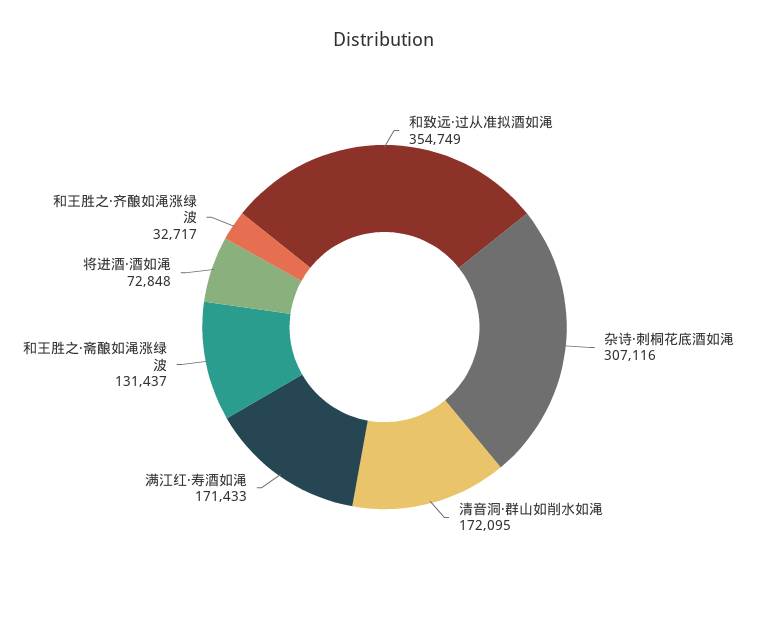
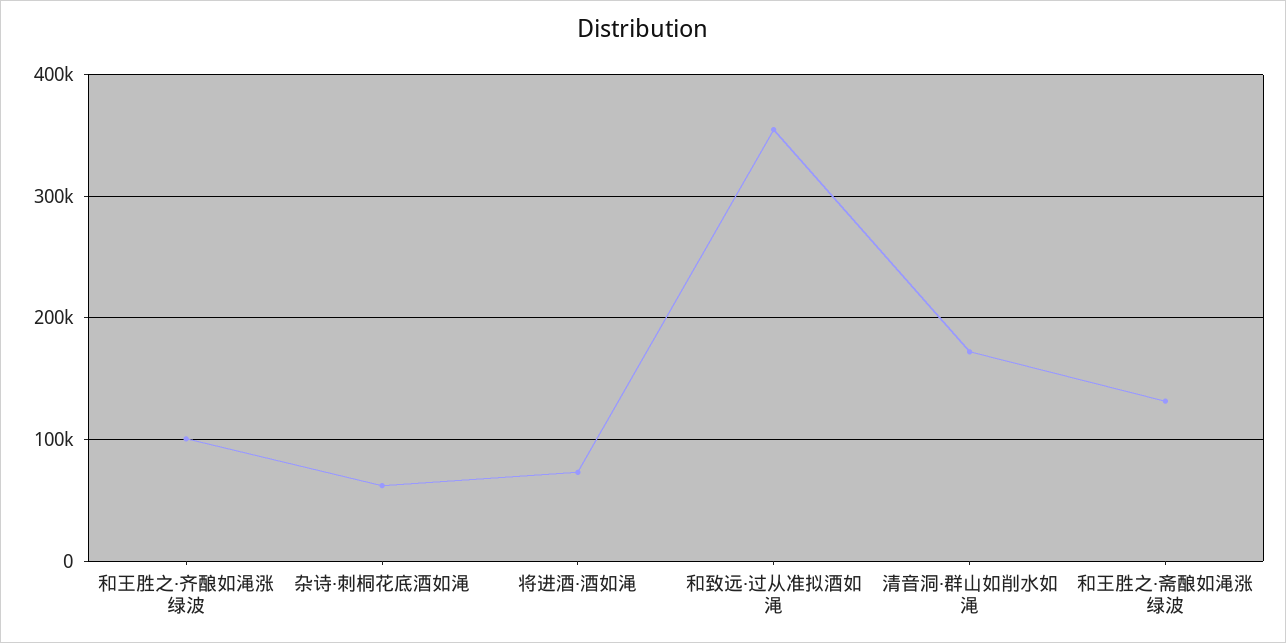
  {
    "和致远·过从准拟酒如渑": 354749,
-   "杂诗·刺桐花底酒如渑": 307116,
+   "杂诗·刺桐花底酒如渑": 60000,
    "清音洞·群山如削水如渑": 172095,
-   "满江红·寿酒如渑": 171433,
    "和王胜之·斋酿如渑涨绿波": 131437,
    "将进酒·酒如渑": 72848,
-   "和王胜之·齐酿如渑涨绿波": 32717
+   "和王胜之·齐酿如渑涨绿波": 100000
  }

